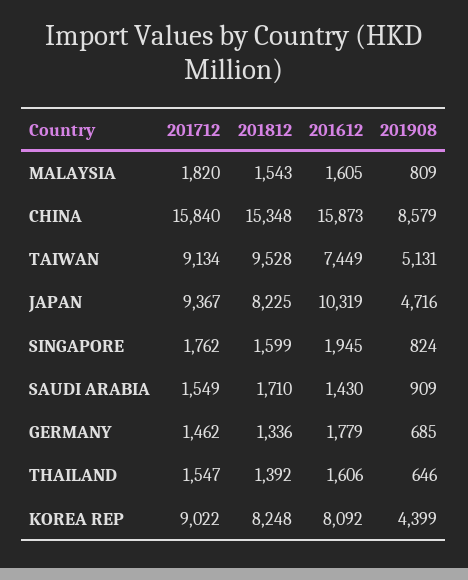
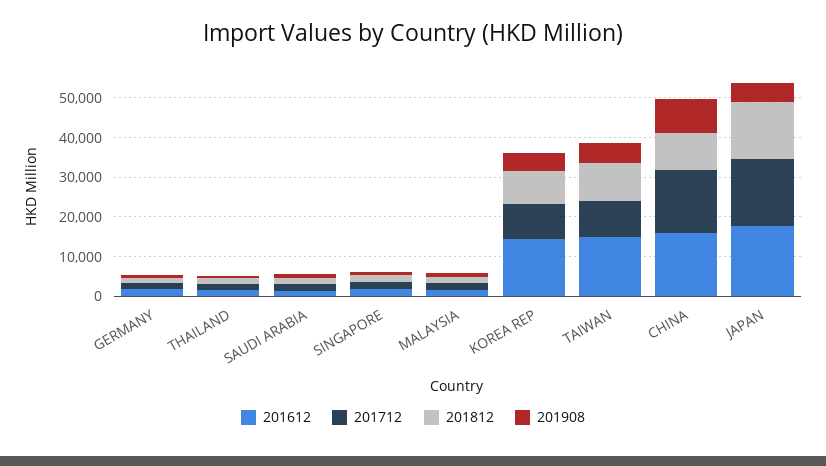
  {
    "201712": {
      "MALAYSIA": 1820,
      "CHINA": 15840,
      "TAIWAN": 9134,
-     "JAPAN": 9367,
+     "JAPAN": 17500,
      "SINGAPORE": 1762,
      "SAUDI ARABIA": 1549,
      "GERMANY": 1462,
      "THAILAND": 1547,
      "KOREA REP": 9022
    },
    "201812": {
      "MALAYSIA": 1543,
-     "CHINA": 15348,
+     "CHINA": 10000,
      "TAIWAN": 9528,
-     "JAPAN": 8225,
+     "JAPAN": 15000,
      "SINGAPORE": 1599,
      "SAUDI ARABIA": 1710,
      "GERMANY": 1336,
      "THAILAND": 1392,
      "KOREA REP": 8248
    },
    "201612": {
      "MALAYSIA": 1605,
      "CHINA": 15873,
-     "TAIWAN": 7449,
+     "TAIWAN": 15000,
-     "JAPAN": 10319,
+     "JAPAN": 17500,
      "SINGAPORE": 1945,
      "SAUDI ARABIA": 1430,
      "GERMANY": 1779,
      "THAILAND": 1606,
-     "KOREA REP": 8092
+     "KOREA REP": 15000
    },
    "201908": {
      "MALAYSIA": 809,
      "CHINA": 8579,
      "TAIWAN": 5131,
      "JAPAN": 4716,
      "SINGAPORE": 824,
      "SAUDI ARABIA": 909,
      "GERMANY": 685,
      "THAILAND": 646,
      "KOREA REP": 4399
    }
  }

